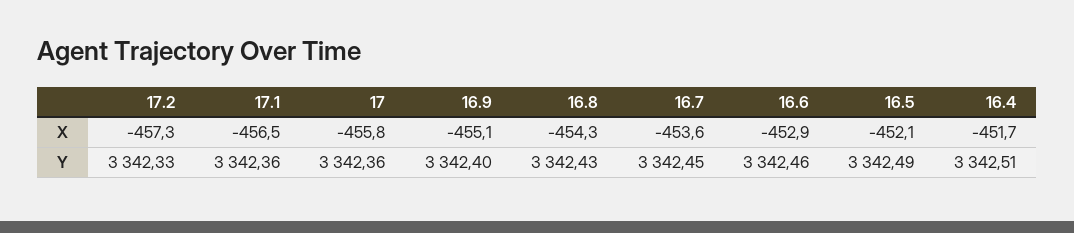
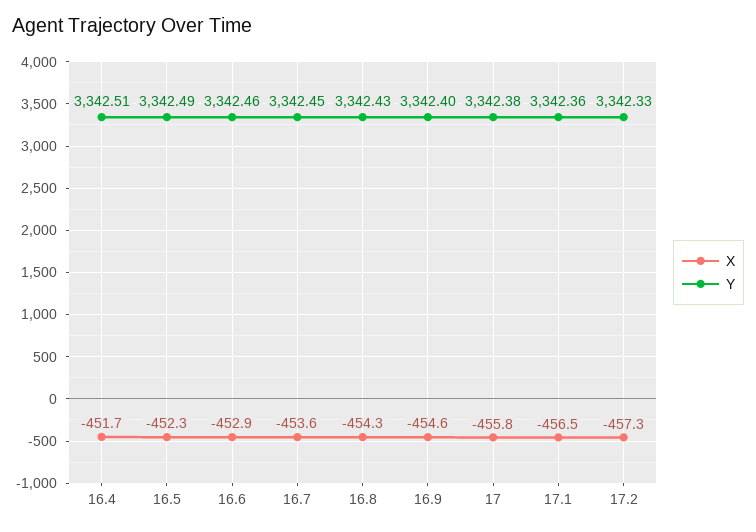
  {
    "X": {
      "17.2": -457.3,
      "17.1": -456.5,
      "17": -455.8,
-     "16.9": -455.1,
+     "16.9": -454.6,
      "16.8": -454.3,
      "16.7": -453.6,
      "16.6": -452.9,
-     "16.5": -452.1,
+     "16.5": -452.3,
      "16.4": -451.7
    },
    "Y": {
      "17.2": 3342.33,
      "17.1": 3342.36,
-     "17": 3342.36,
+     "17": 3342.38,
      "16.9": 3342.4,
      "16.8": 3342.43,
      "16.7": 3342.45,
      "16.6": 3342.46,
      "16.5": 3342.49,
      "16.4": 3342.51
    }
  }

